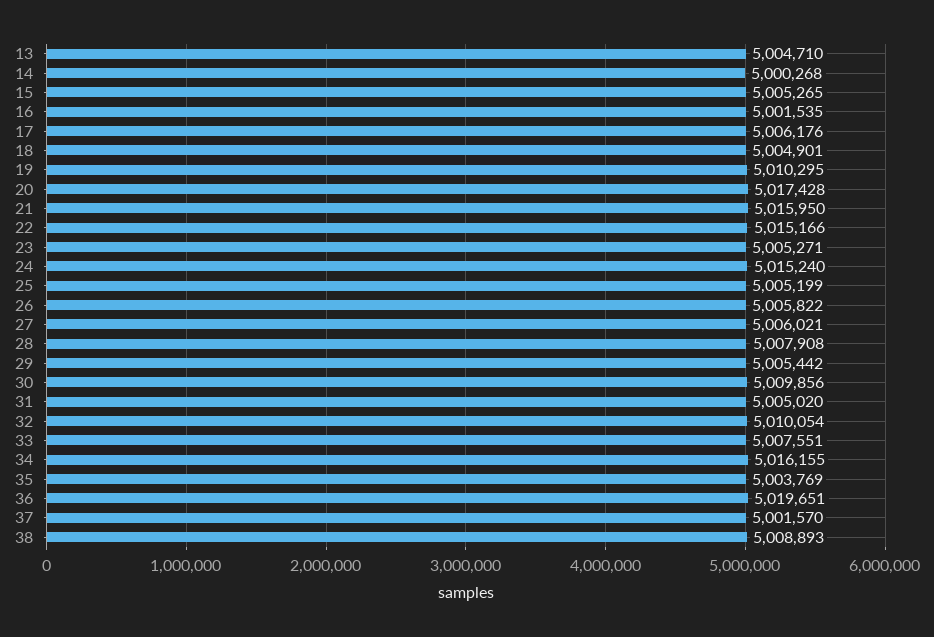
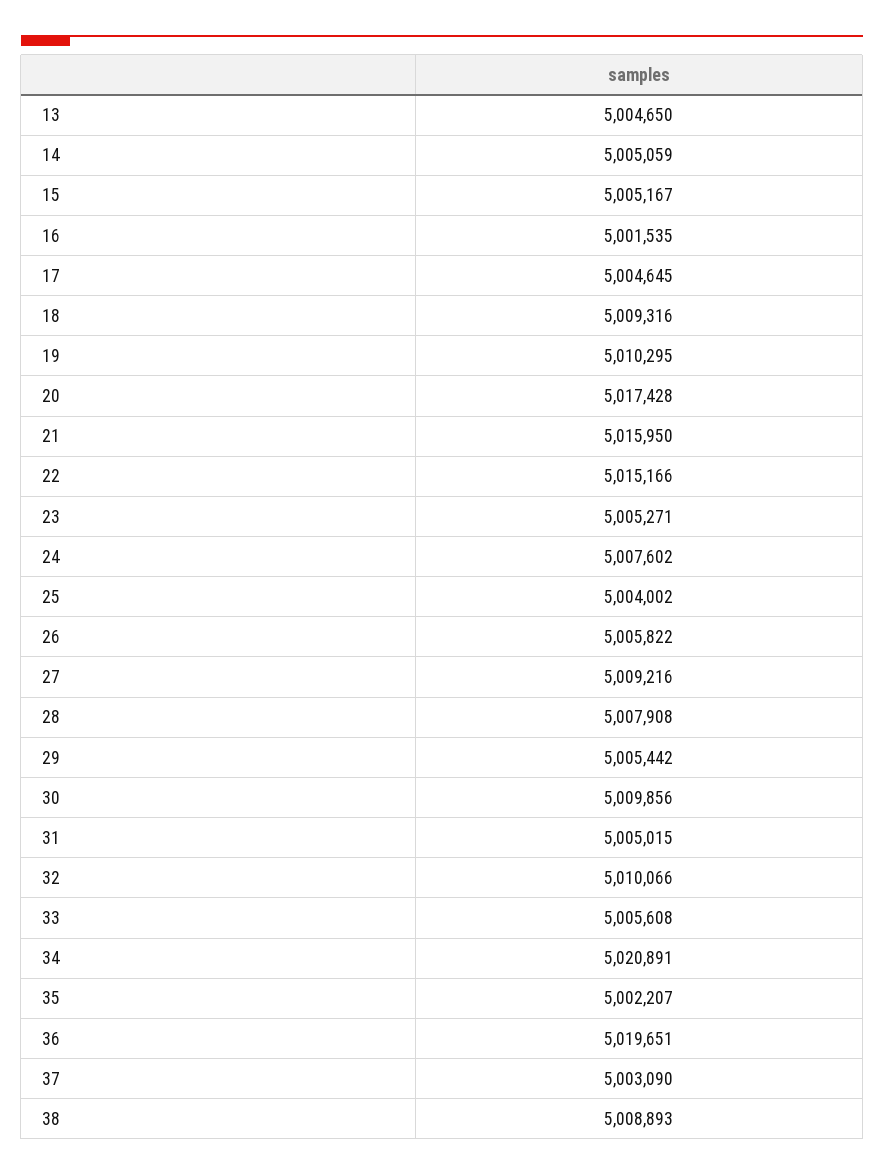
  {
-   "13": 5004710,
+   "13": 5004650,
-   "14": 5000268,
+   "14": 5005059,
-   "15": 5005265,
+   "15": 5005167,
    "16": 5001535,
-   "17": 5006176,
+   "17": 5004645,
-   "18": 5004901,
+   "18": 5009316,
    "19": 5010295,
    "20": 5017428,
    "21": 5015950,
    "22": 5015166,
    "23": 5005271,
-   "24": 5015240,
+   "24": 5007602,
-   "25": 5005199,
+   "25": 5004002,
    "26": 5005822,
-   "27": 5006021,
+   "27": 5009216,
    "28": 5007908,
    "29": 5005442,
    "30": 5009856,
-   "31": 5005020,
+   "31": 5005015,
-   "32": 5010054,
+   "32": 5010066,
-   "33": 5007551,
+   "33": 5005608,
-   "34": 5016155,
+   "34": 5020891,
-   "35": 5003769,
+   "35": 5002207,
    "36": 5019651,
-   "37": 5001570,
+   "37": 5003090,
    "38": 5008893
  }

